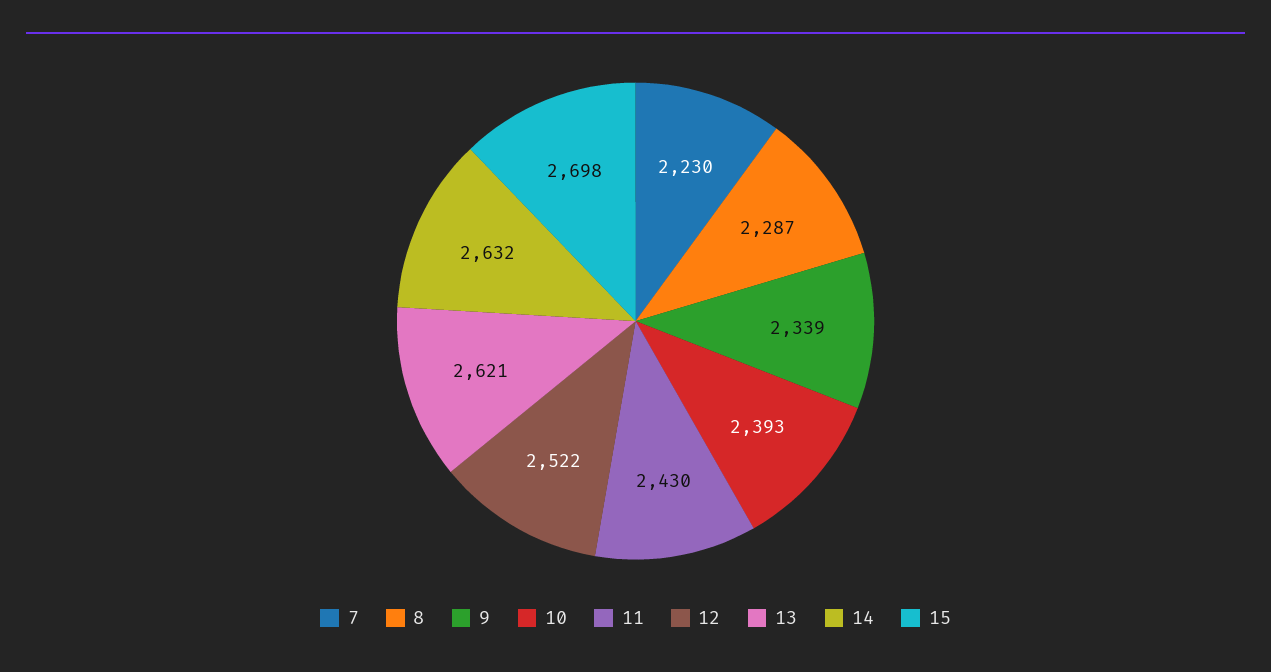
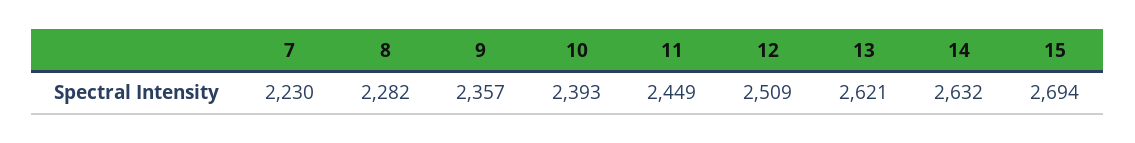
  {
    "7": 2230,
-   "8": 2287,
+   "8": 2282,
-   "9": 2339,
+   "9": 2357,
    "10": 2393,
-   "11": 2430,
+   "11": 2449,
-   "12": 2522,
+   "12": 2509,
    "13": 2621,
    "14": 2632,
-   "15": 2698
+   "15": 2694
  }

